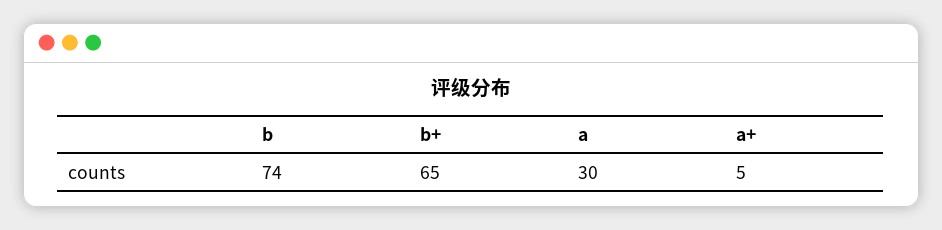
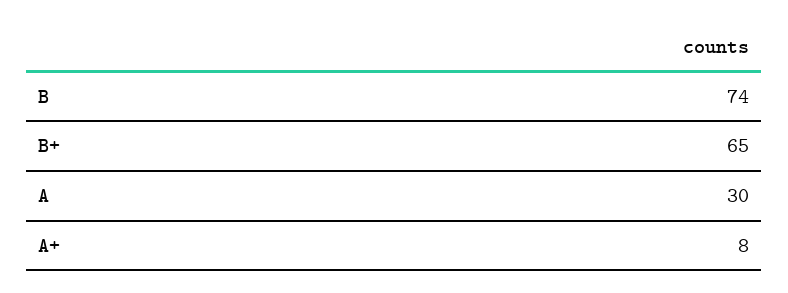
  {
    "b": 74,
    "b+": 65,
    "a": 30,
-   "a+": 5
+   "a+": 8
  }

